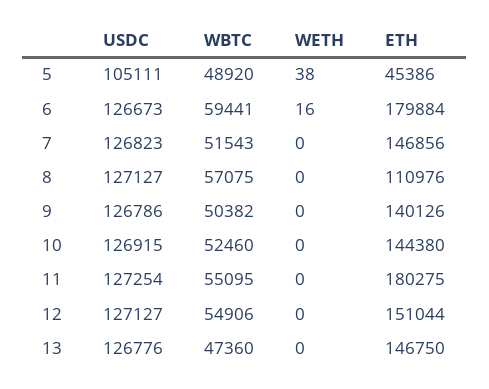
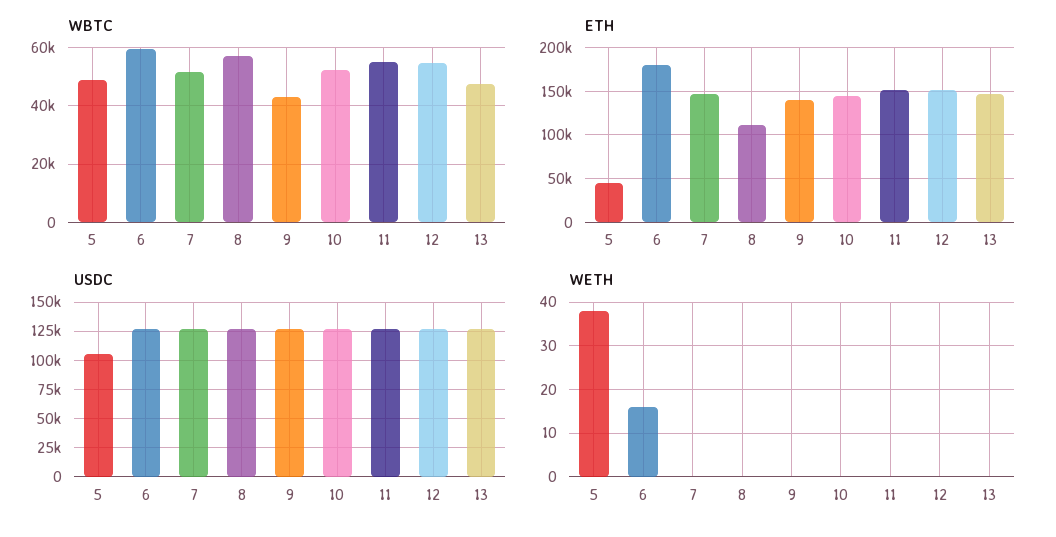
  {
    "USDC": {
      "5": 105111,
      "6": 126673,
      "7": 126823,
      "8": 127127,
      "9": 126786,
      "10": 126915,
      "11": 127254,
      "12": 127127,
      "13": 126776
    },
    "WBTC": {
      "5": 48920,
      "6": 59441,
      "7": 51543,
      "8": 57075,
-     "9": 50382,
+     "9": 42500,
      "10": 52460,
      "11": 55095,
      "12": 54906,
      "13": 47360
    },
    "WETH": {
      "5": 38,
      "6": 16,
      "7": 0,
      "8": 0,
      "9": 0,
      "10": 0,
      "11": 0,
      "12": 0,
      "13": 0
    },
    "ETH": {
      "5": 45386,
      "6": 179884,
      "7": 146856,
      "8": 110976,
      "9": 140126,
      "10": 144380,
-     "11": 180275,
+     "11": 150000,
      "12": 151044,
      "13": 146750
    }
  }

